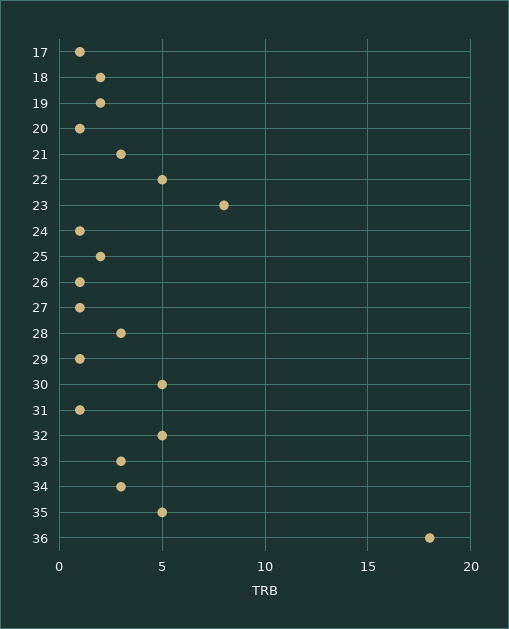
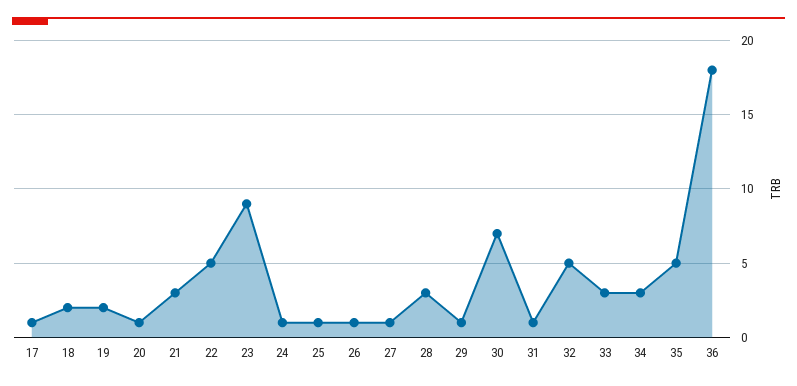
  {
    "17": 1,
    "18": 2,
    "19": 2,
    "20": 1,
    "21": 3,
    "22": 5,
-   "23": 8,
+   "23": 9,
    "24": 1,
-   "25": 2,
+   "25": 1,
    "26": 1,
    "27": 1,
    "28": 3,
    "29": 1,
-   "30": 5,
+   "30": 7,
    "31": 1,
    "32": 5,
    "33": 3,
    "34": 3,
    "35": 5,
    "36": 18
  }

